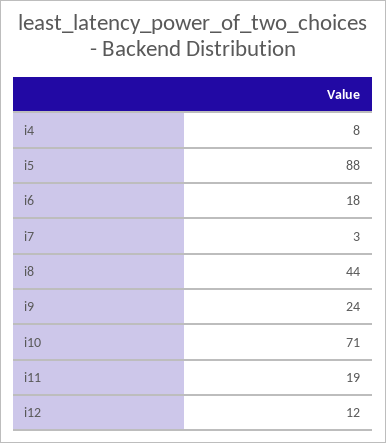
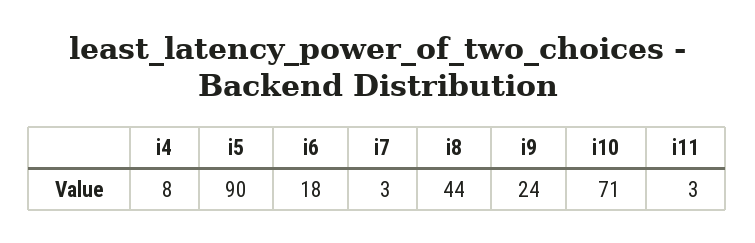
  {
    "i4": 8,
-   "i5": 88,
+   "i5": 90,
    "i6": 18,
    "i7": 3,
    "i8": 44,
    "i9": 24,
    "i10": 71,
-   "i11": 19,
+   "i11": 3
-   "i12": 12
  }

